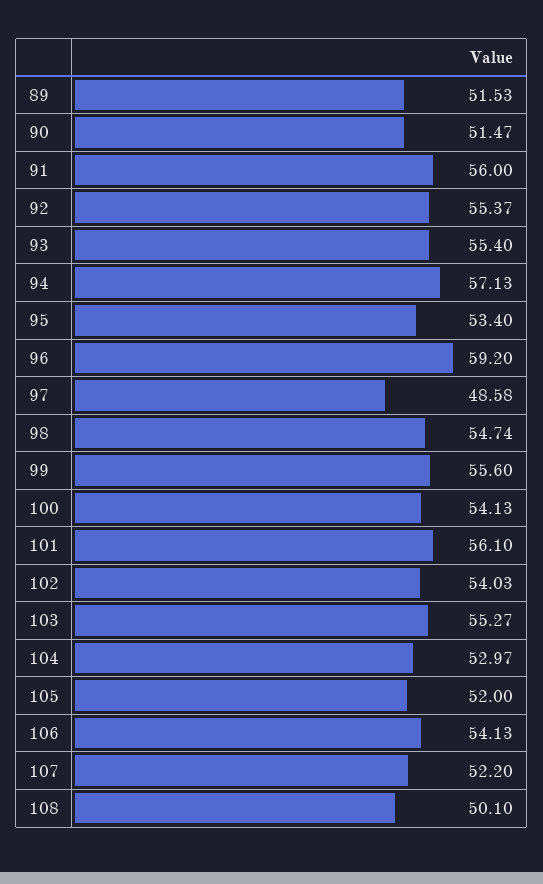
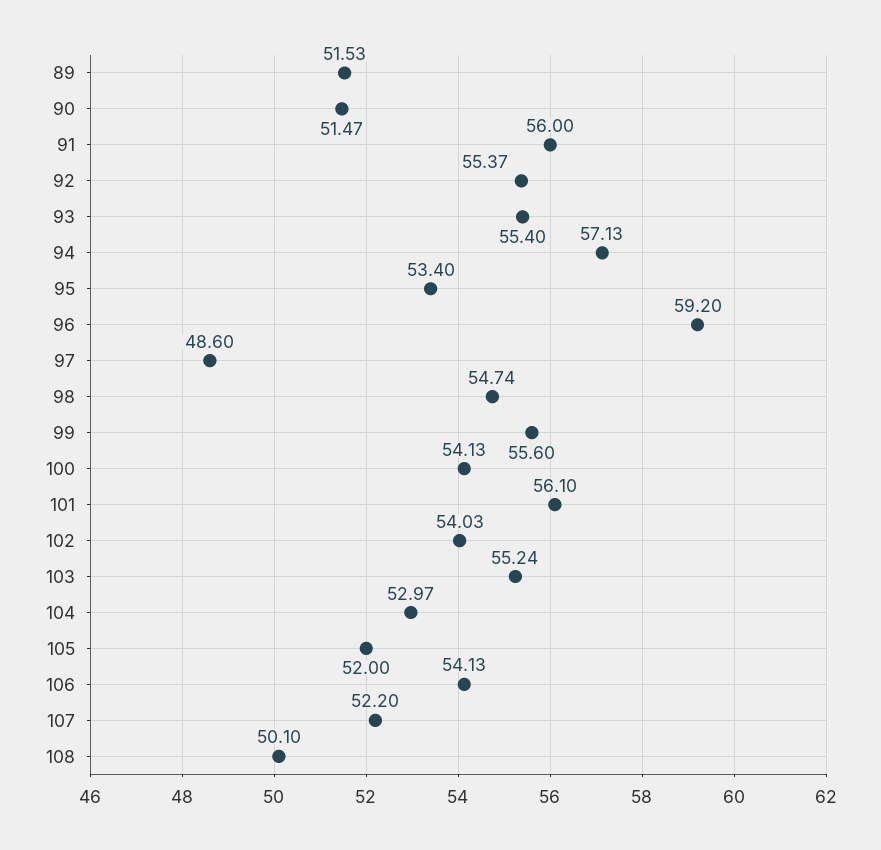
  {
    "89": 51.53,
    "90": 51.47,
    "91": 56,
    "92": 55.37,
    "93": 55.4,
    "94": 57.13,
    "95": 53.4,
    "96": 59.2,
-   "97": 48.58,
+   "97": 48.6,
    "98": 54.74,
    "99": 55.6,
    "100": 54.13,
    "101": 56.1,
    "102": 54.03,
-   "103": 55.27,
+   "103": 55.24,
    "104": 52.97,
    "105": 52,
    "106": 54.13,
    "107": 52.2,
    "108": 50.1
  }

